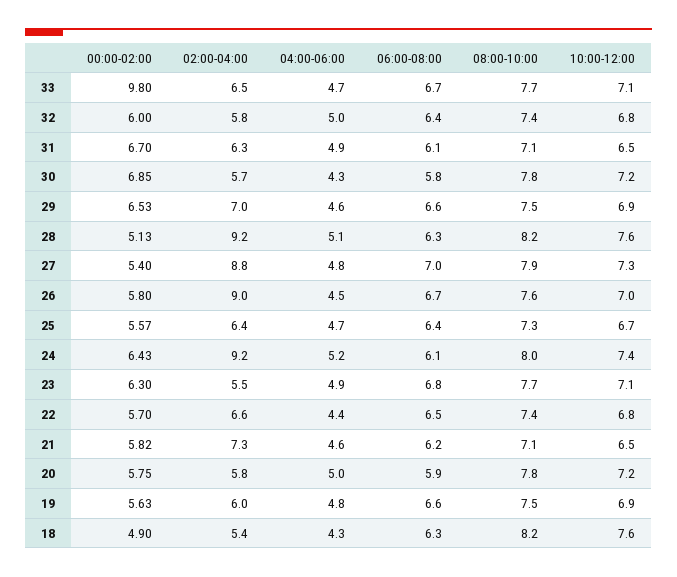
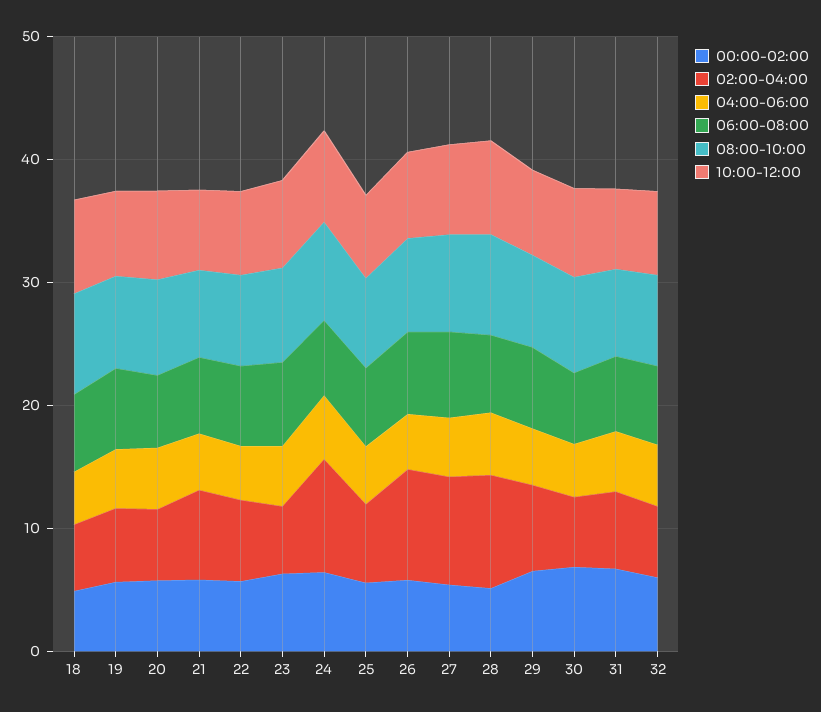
  {
    "00:00-02:00": {
-     "33": 9.8,
      "32": 6,
      "31": 6.7,
      "30": 6.85,
      "29": 6.53,
      "28": 5.13,
      "27": 5.4,
      "26": 5.8,
      "25": 5.57,
      "24": 6.43,
      "23": 6.3,
      "22": 5.7,
      "21": 5.82,
      "20": 5.75,
      "19": 5.63,
      "18": 4.9
    },
    "02:00-04:00": {
-     "33": 6.5,
      "32": 5.8,
      "31": 6.3,
      "30": 5.7,
      "29": 7,
      "28": 9.2,
      "27": 8.8,
      "26": 9,
      "25": 6.4,
      "24": 9.2,
      "23": 5.5,
      "22": 6.6,
      "21": 7.3,
      "20": 5.8,
      "19": 6,
      "18": 5.4
    },
    "04:00-06:00": {
-     "33": 4.7,
      "32": 5,
      "31": 4.9,
      "30": 4.3,
      "29": 4.6,
      "28": 5.1,
      "27": 4.8,
      "26": 4.5,
      "25": 4.7,
      "24": 5.2,
      "23": 4.9,
      "22": 4.4,
      "21": 4.6,
      "20": 5,
      "19": 4.8,
      "18": 4.3
    },
    "06:00-08:00": {
-     "33": 6.7,
      "32": 6.4,
      "31": 6.1,
      "30": 5.8,
      "29": 6.6,
      "28": 6.3,
      "27": 7,
      "26": 6.7,
      "25": 6.4,
      "24": 6.1,
      "23": 6.8,
      "22": 6.5,
      "21": 6.2,
      "20": 5.9,
      "19": 6.6,
      "18": 6.3
    },
    "08:00-10:00": {
-     "33": 7.7,
      "32": 7.4,
      "31": 7.1,
      "30": 7.8,
      "29": 7.5,
      "28": 8.2,
      "27": 7.9,
      "26": 7.6,
      "25": 7.3,
      "24": 8,
      "23": 7.7,
      "22": 7.4,
      "21": 7.1,
      "20": 7.8,
      "19": 7.5,
      "18": 8.2
    },
    "10:00-12:00": {
-     "33": 7.1,
      "32": 6.8,
      "31": 6.5,
      "30": 7.2,
      "29": 6.9,
      "28": 7.6,
      "27": 7.3,
      "26": 7,
      "25": 6.7,
      "24": 7.4,
      "23": 7.1,
      "22": 6.8,
      "21": 6.5,
      "20": 7.2,
      "19": 6.9,
      "18": 7.6
    }
  }

